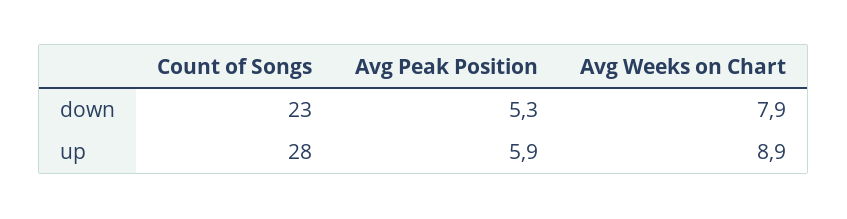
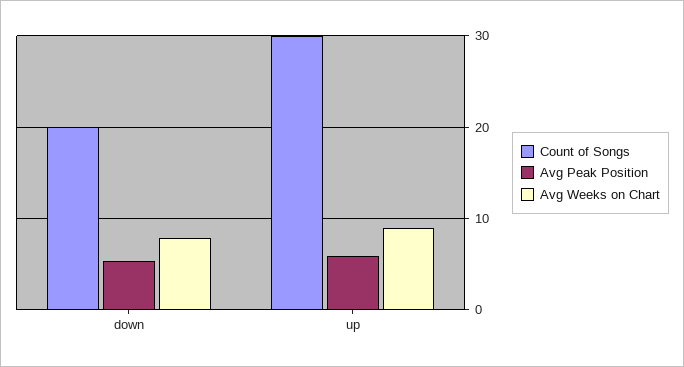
  {
    "Count of Songs": {
-     "down": 23,
+     "down": 20,
-     "up": 28
+     "up": 30
    },
    "Avg Peak Position": {
      "down": 5.3,
      "up": 5.9
    },
    "Avg Weeks on Chart": {
      "down": 7.9,
      "up": 8.9
    }
  }

